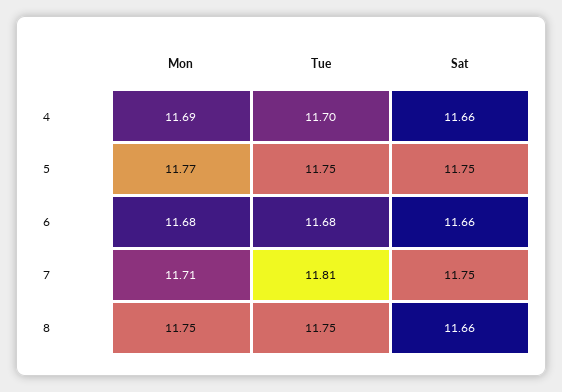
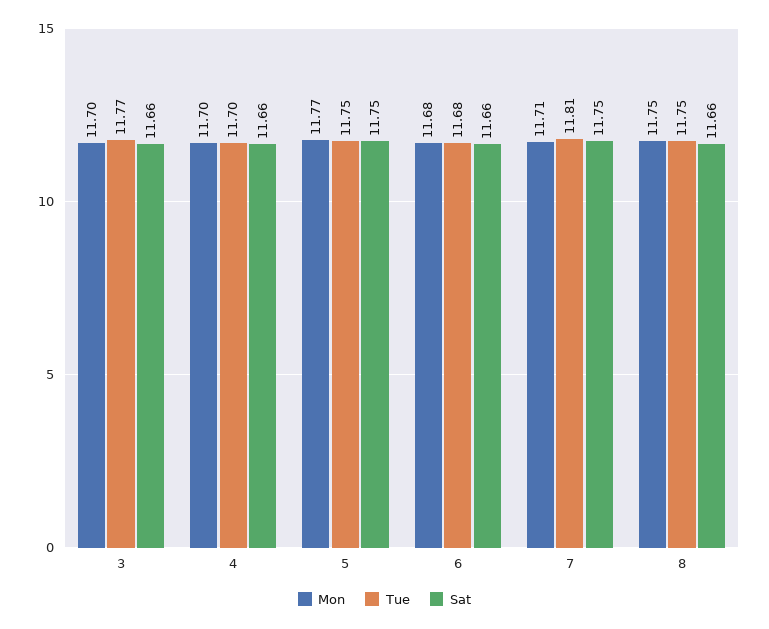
  {
    "Mon": {
-     "4": 11.69,
+     "4": 11.7,
      "5": 11.77,
      "6": 11.68,
      "7": 11.71,
-     "8": 11.75
+     "8": 11.75,
+     "3": 11.7
    },
    "Tue": {
      "4": 11.7,
      "5": 11.75,
      "6": 11.68,
      "7": 11.81,
-     "8": 11.75
+     "8": 11.75,
+     "3": 11.77
    },
    "Sat": {
      "4": 11.66,
      "5": 11.75,
      "6": 11.66,
      "7": 11.75,
-     "8": 11.66
+     "8": 11.66,
+     "3": 11.66
    }
  }

